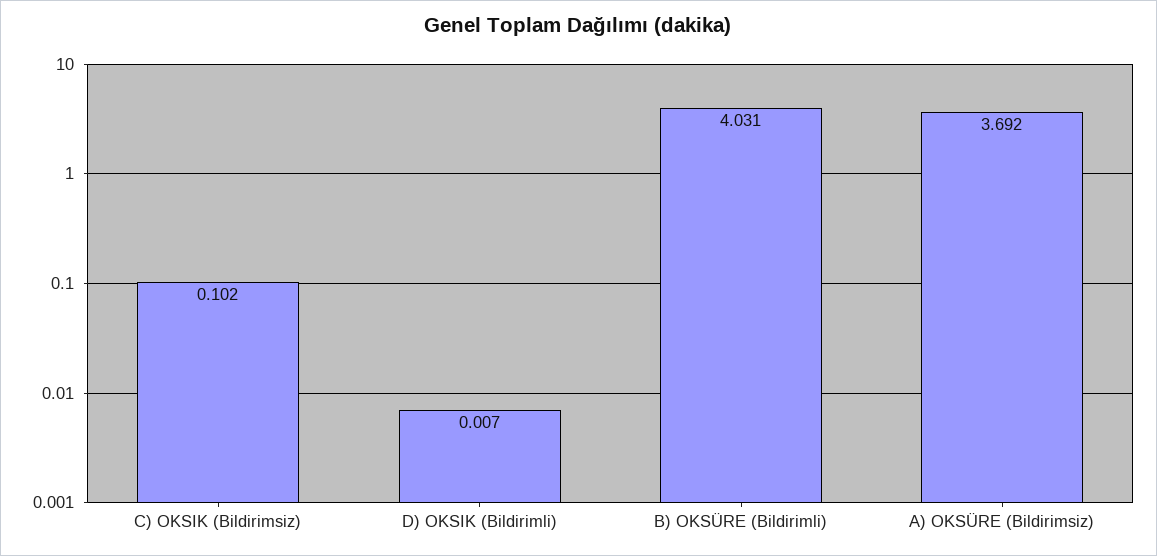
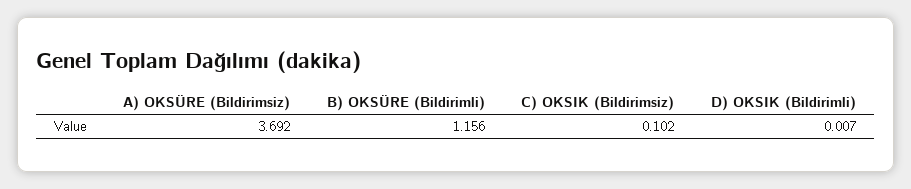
  {
    "C) OKSIK (Bildirimsiz)": 0.102,
    "D) OKSIK (Bildirimli)": 0.007,
-   "B) OKSÜRE (Bildirimli)": 4.031,
+   "B) OKSÜRE (Bildirimli)": 1.156,
    "A) OKSÜRE (Bildirimsiz)": 3.692
  }

